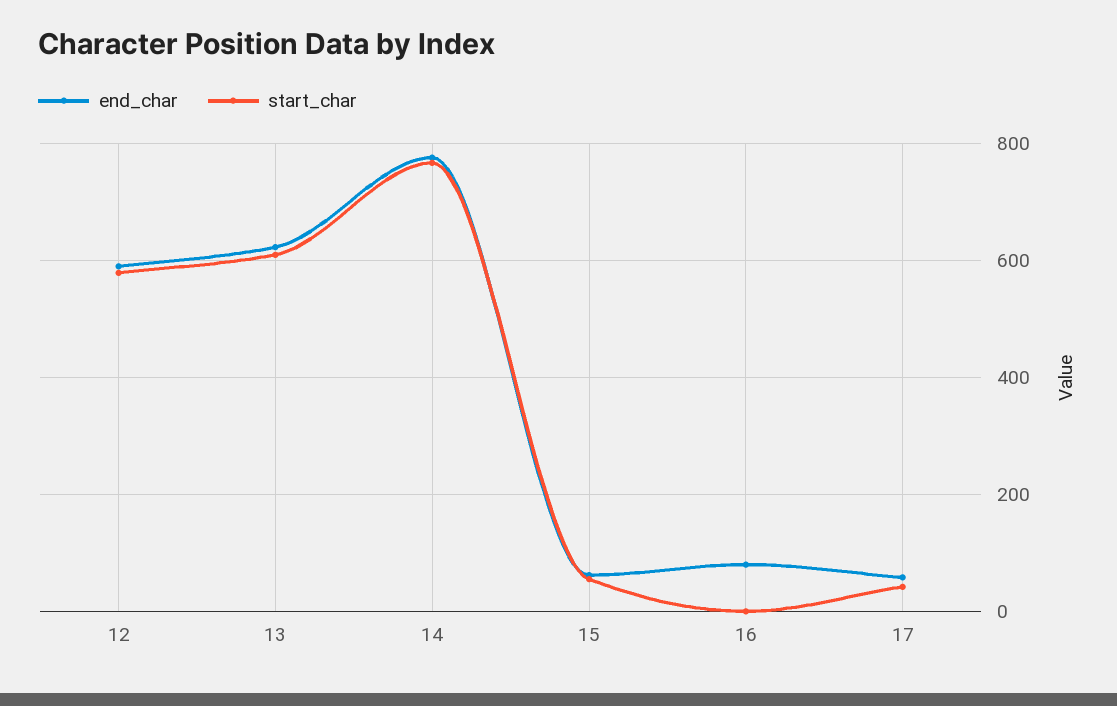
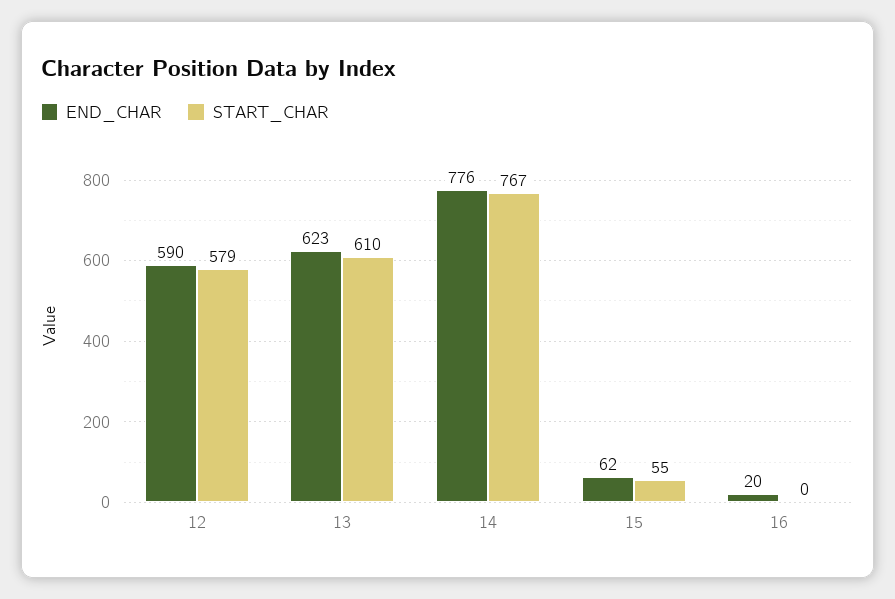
  {
    "end_char": {
      "12": 590,
      "13": 623,
      "14": 776,
      "15": 62,
-     "16": 80,
+     "16": 20
-     "17": 60
    },
    "start_char": {
      "12": 579,
      "13": 610,
      "14": 767,
      "15": 55,
-     "16": 0,
+     "16": 0
-     "17": 40
    }
  }

